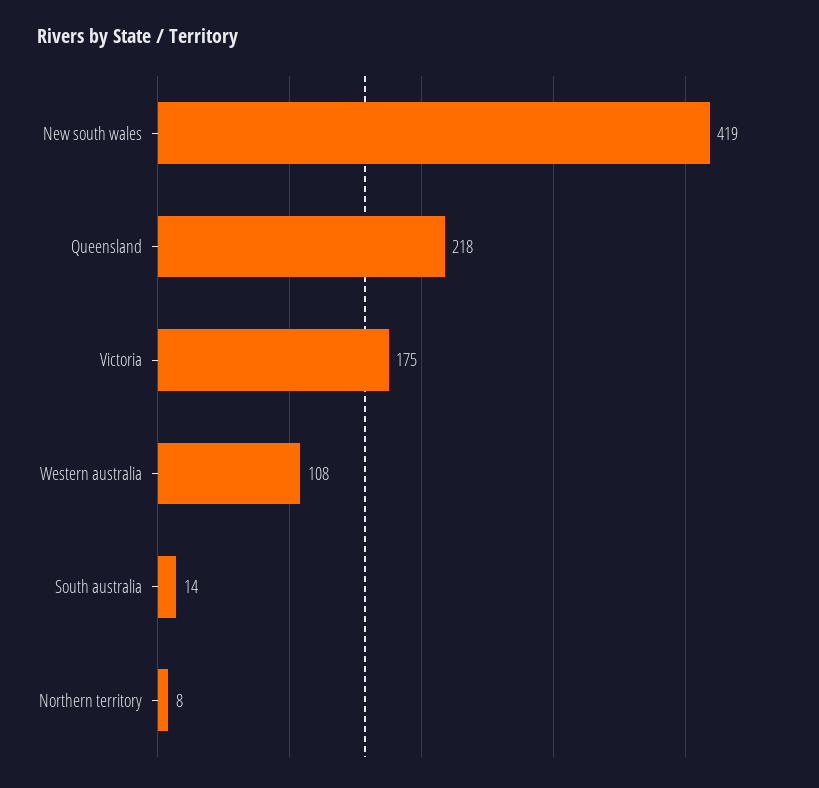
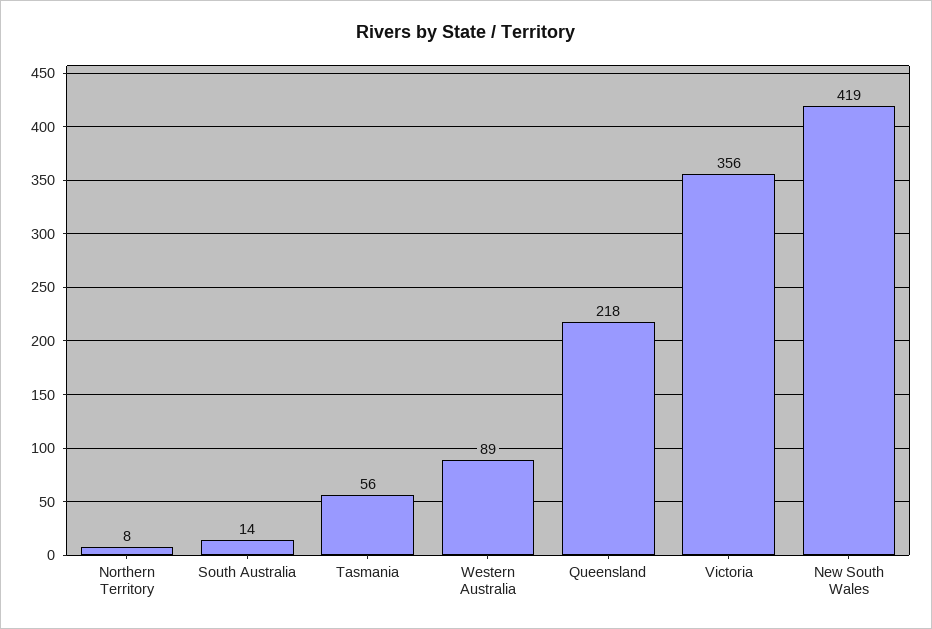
  {
    "New south wales": 419,
    "Queensland": 218,
-   "Victoria": 175,
+   "Victoria": 356,
-   "Western australia": 108,
+   "Western australia": 89,
    "South australia": 14,
-   "Northern territory": 8
+   "Northern territory": 8,
+   "Tasmania": 56
  }

